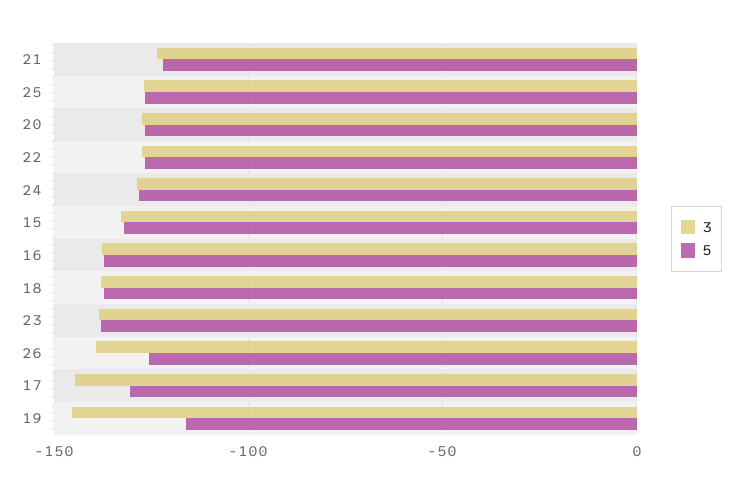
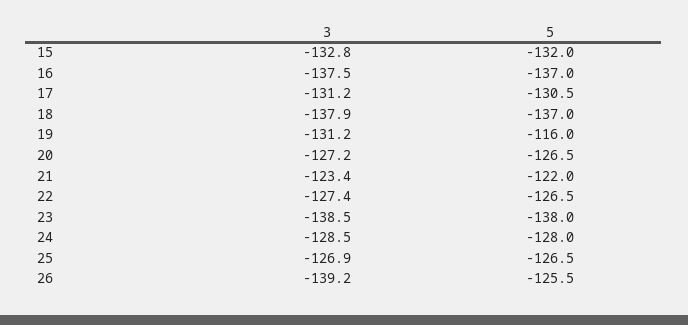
  {
    "3": {
      "21": -123.4,
      "25": -126.9,
      "20": -127.2,
      "22": -127.4,
      "24": -128.5,
      "15": -132.8,
      "16": -137.5,
      "18": -137.9,
      "23": -138.5,
      "26": -139.2,
-     "17": -145,
+     "17": -131.2,
-     "19": -145
+     "19": -131.2
    },
    "5": {
      "21": -122,
      "25": -126.5,
      "20": -126.5,
      "22": -126.5,
      "24": -128,
      "15": -132,
      "16": -137,
      "18": -137,
      "23": -138,
      "26": -125.5,
      "17": -130.5,
      "19": -116
    }
  }

